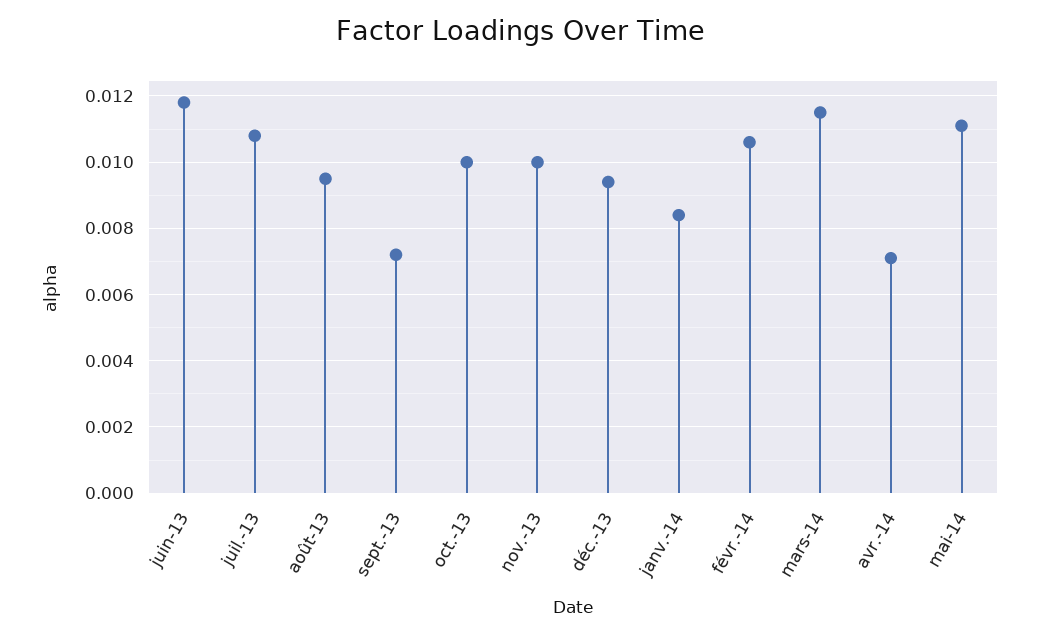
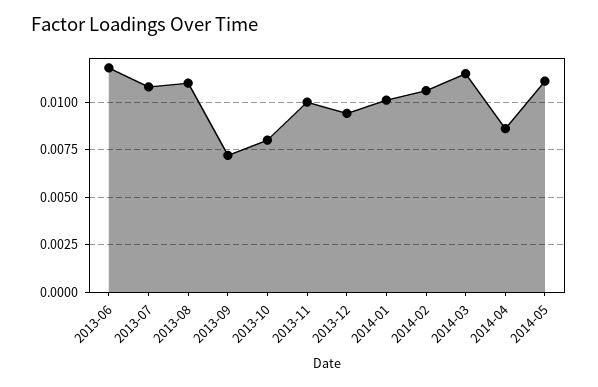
  {
    "juin-13": 0.012,
    "juil.-13": 0.011,
-   "août-13": 0.0095,
+   "août-13": 0.011,
    "sept.-13": 0.007,
-   "oct.-13": 0.01,
+   "oct.-13": 0.008,
    "nov.-13": 0.01,
    "déc.-13": 0.0095,
-   "janv.-14": 0.0085,
+   "janv.-14": 0.01,
    "févr.-14": 0.0105,
    "mars-14": 0.0115,
-   "avr.-14": 0.007,
+   "avr.-14": 0.0085,
    "mai-14": 0.011
  }

